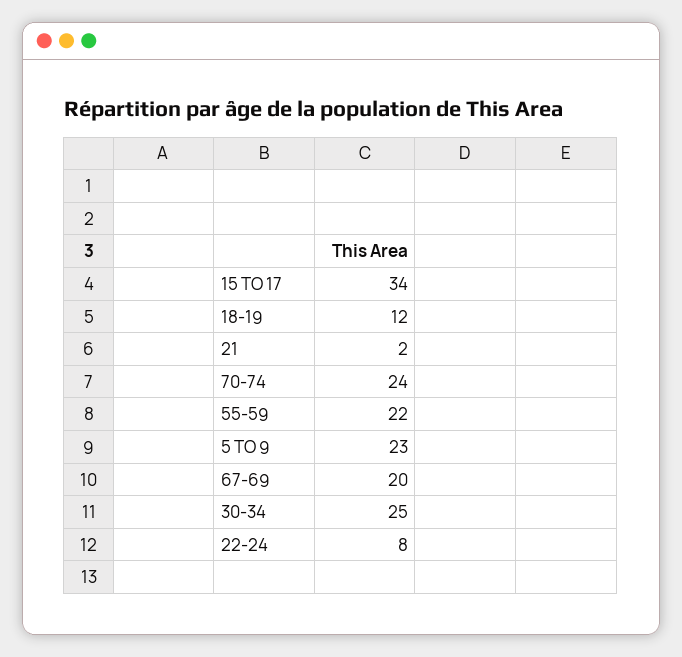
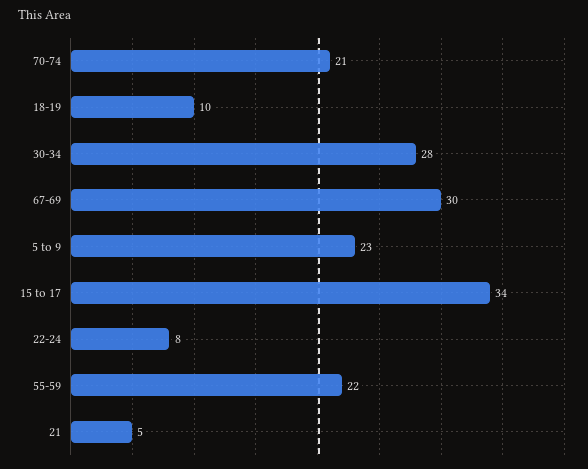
  {
    "15 TO 17": 34,
-   "18-19": 12,
+   "18-19": 10,
-   "21": 2,
+   "21": 5,
-   "70-74": 24,
+   "70-74": 21,
    "55-59": 22,
    "5 TO 9": 23,
-   "67-69": 20,
+   "67-69": 30,
-   "30-34": 25,
+   "30-34": 28,
    "22-24": 8
  }

